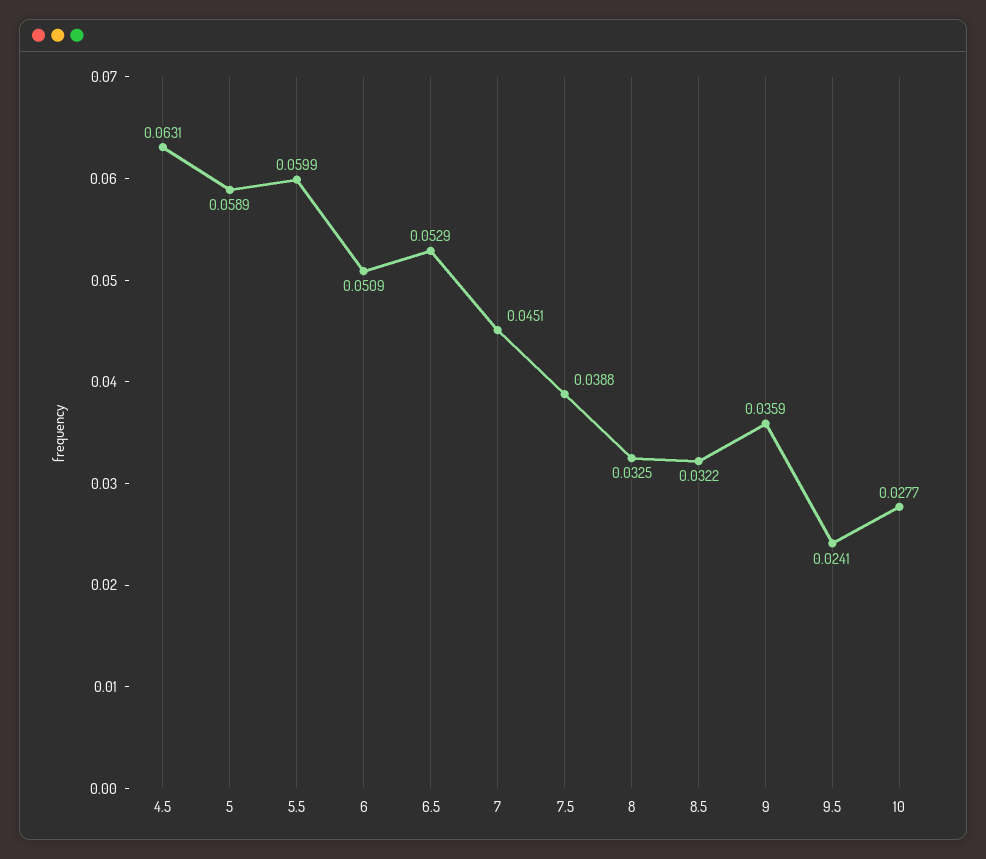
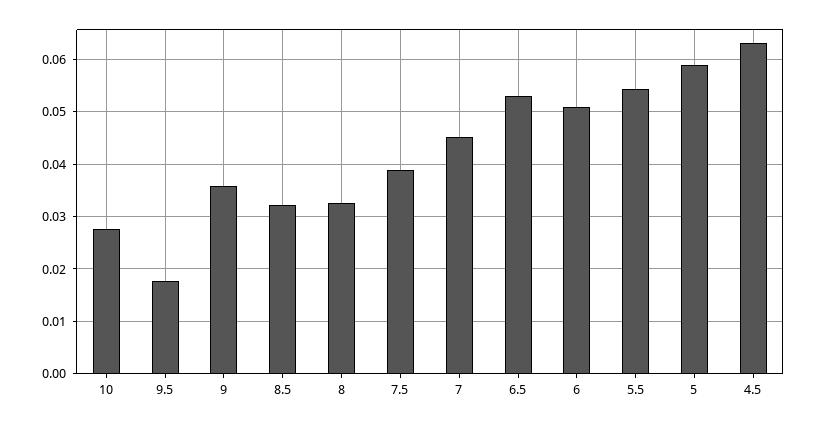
  {
    "4.5": 0.0631,
    "5": 0.0589,
-   "5.5": 0.0599,
+   "5.5": 0.054,
    "6": 0.0509,
    "6.5": 0.0529,
    "7": 0.0451,
    "7.5": 0.0388,
    "8": 0.0325,
    "8.5": 0.0322,
    "9": 0.0359,
-   "9.5": 0.0241,
+   "9.5": 0.018,
    "10": 0.0277
  }

